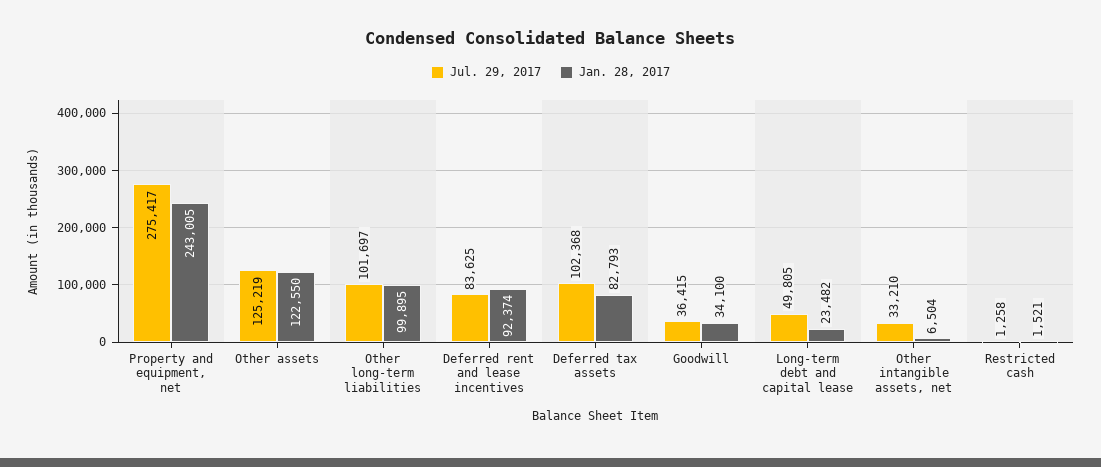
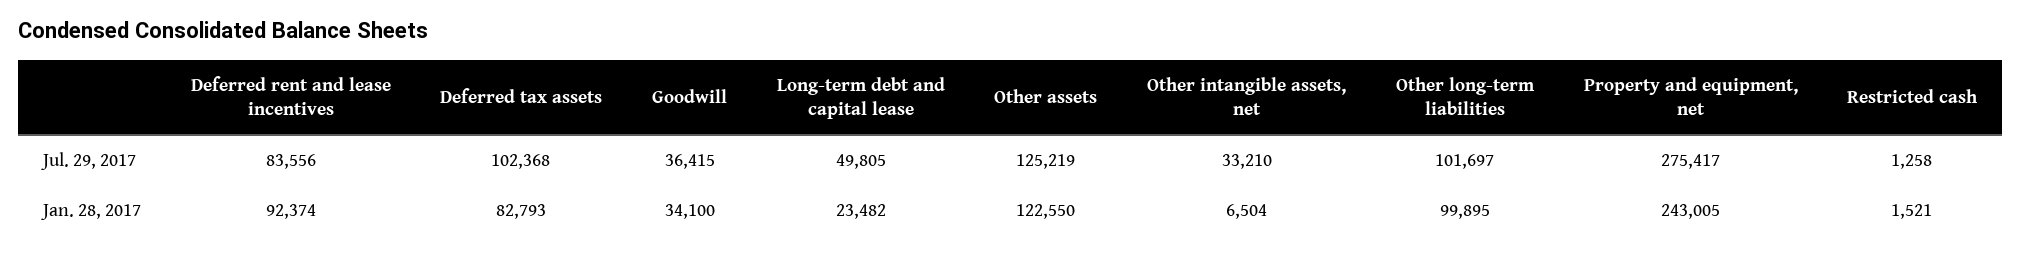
  {
    "Jul. 29, 2017": {
      "Property and equipment, net": 275417,
      "Other assets": 125219,
      "Other long-term liabilities": 101697,
-     "Deferred rent and lease incentives": 83625,
+     "Deferred rent and lease incentives": 83556,
      "Deferred tax assets": 102368,
      "Goodwill": 36415,
      "Long-term debt and capital lease": 49805,
      "Other intangible assets, net": 33210,
      "Restricted cash": 1258
    },
    "Jan. 28, 2017": {
      "Property and equipment, net": 243005,
      "Other assets": 122550,
      "Other long-term liabilities": 99895,
      "Deferred rent and lease incentives": 92374,
      "Deferred tax assets": 82793,
      "Goodwill": 34100,
      "Long-term debt and capital lease": 23482,
      "Other intangible assets, net": 6504,
      "Restricted cash": 1521
    }
  }

